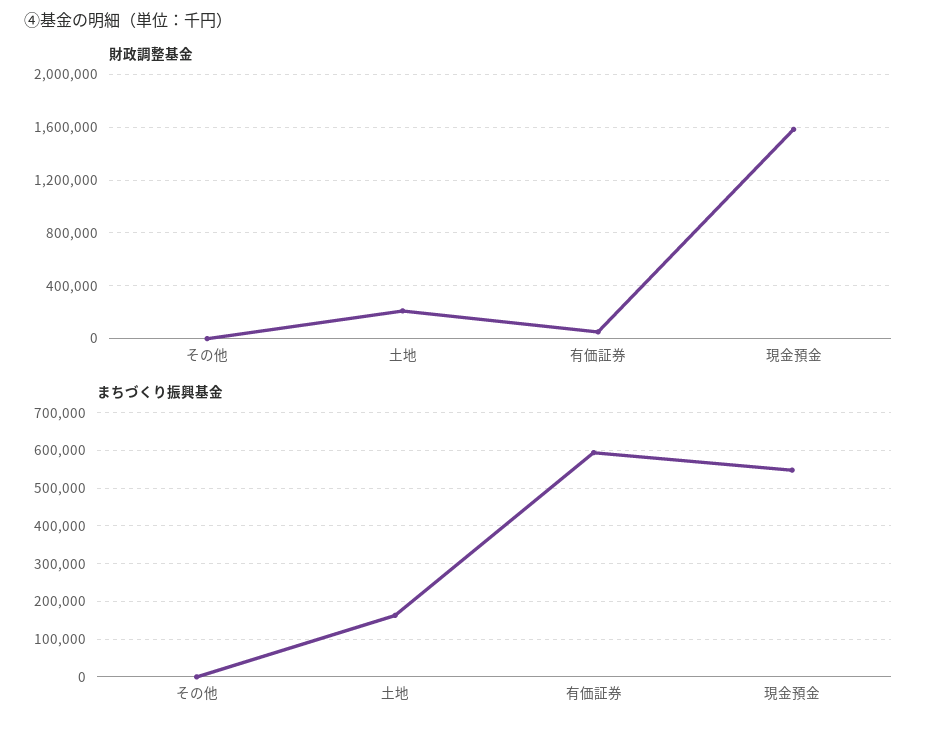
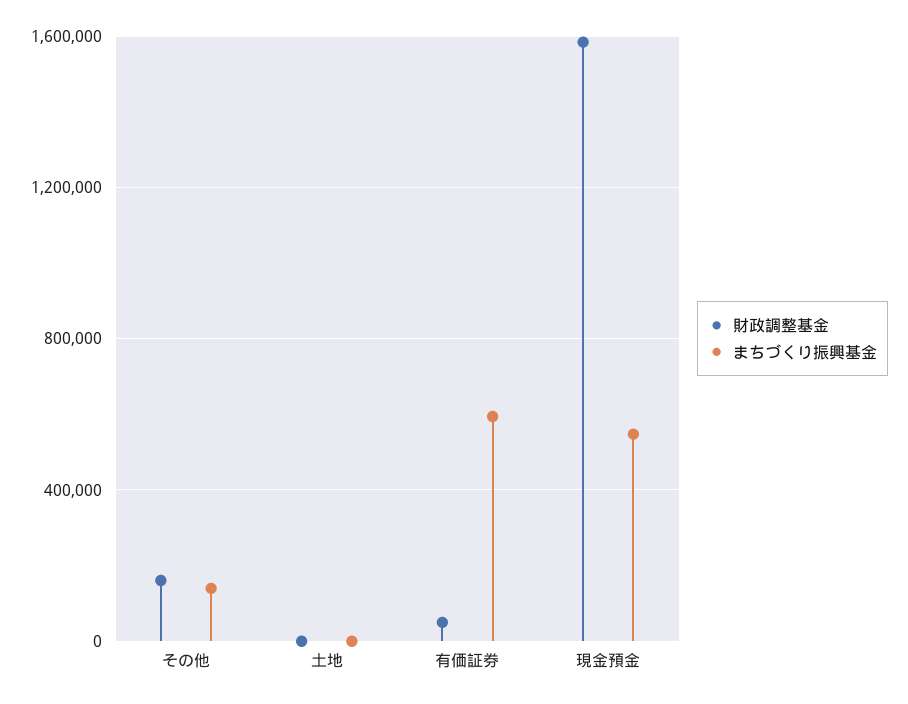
  {
    "財政調整基金": {
-     "その他": 0,
+     "その他": 150000,
-     "土地": 200000,
+     "土地": 0,
      "有価証券": 50000,
      "現金預金": 1600000
    },
    "まちづくり振興基金": {
-     "その他": 0,
+     "その他": 150000,
-     "土地": 160000,
+     "土地": 0,
      "有価証券": 600000,
      "現金預金": 540000
    }
  }

